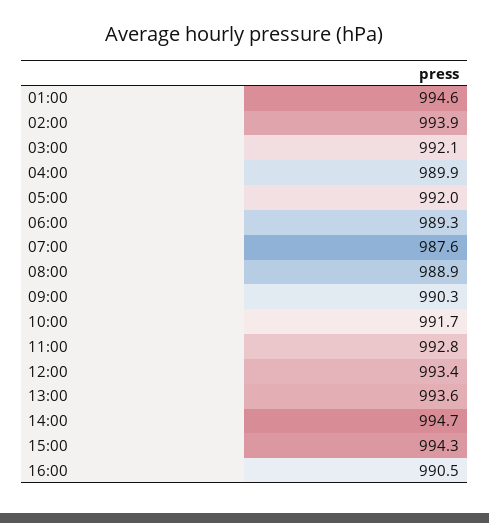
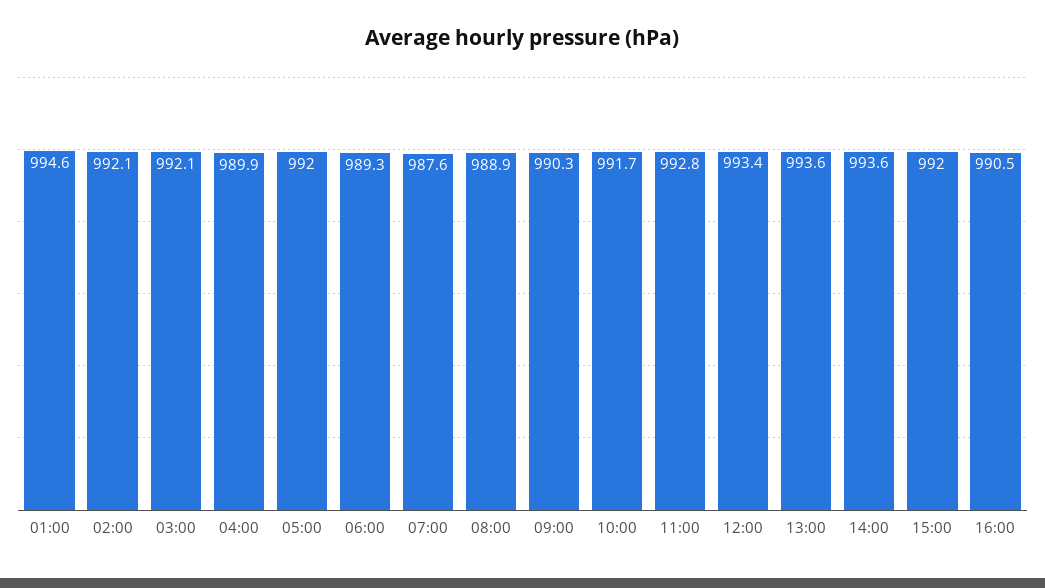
  {
    "01:00": 994.6,
-   "02:00": 993.9,
+   "02:00": 992.1,
    "03:00": 992.1,
    "04:00": 989.9,
    "05:00": 992,
    "06:00": 989.3,
    "07:00": 987.6,
    "08:00": 988.9,
    "09:00": 990.3,
    "10:00": 991.7,
    "11:00": 992.8,
    "12:00": 993.4,
    "13:00": 993.6,
-   "14:00": 994.7,
+   "14:00": 993.6,
-   "15:00": 994.3,
+   "15:00": 992,
    "16:00": 990.5
  }

